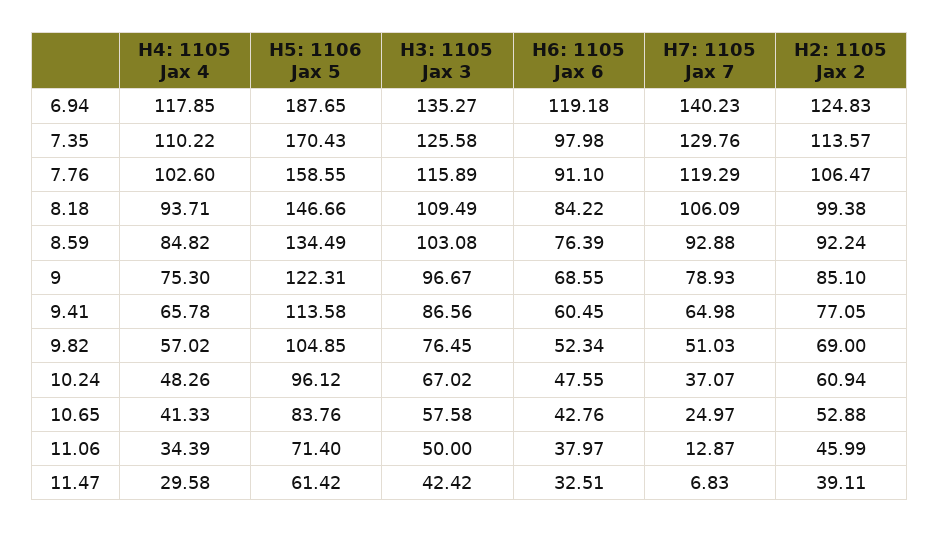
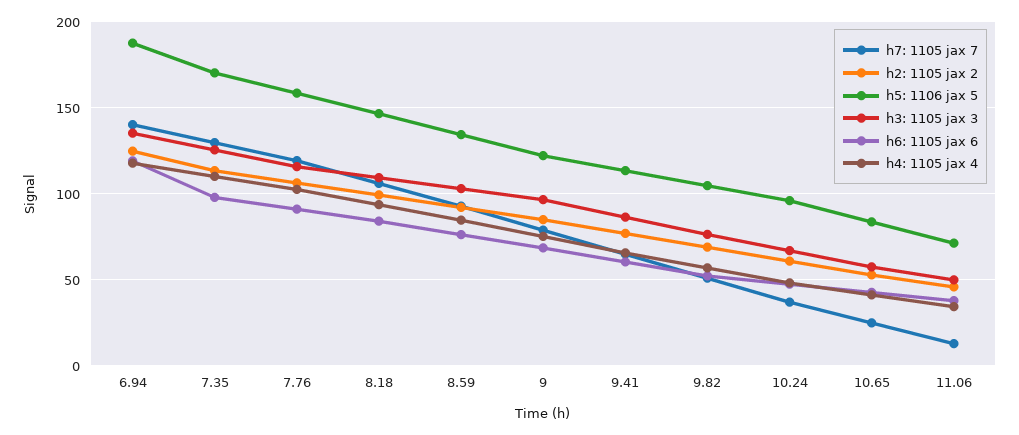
  {
    "H4: 1105 Jax 4": {
      "6.94": 117.85,
      "7.35": 110.22,
      "7.76": 102.6,
      "8.18": 93.71,
      "8.59": 84.82,
      "9": 75.3,
      "9.41": 65.78,
      "9.82": 57.02,
      "10.24": 48.26,
      "10.65": 41.33,
-     "11.06": 34.39,
+     "11.06": 34.39
-     "11.47": 29.58
    },
    "H5: 1106 Jax 5": {
      "6.94": 187.65,
      "7.35": 170.43,
      "7.76": 158.55,
      "8.18": 146.66,
      "8.59": 134.49,
      "9": 122.31,
      "9.41": 113.58,
      "9.82": 104.85,
      "10.24": 96.12,
      "10.65": 83.76,
-     "11.06": 71.4,
+     "11.06": 71.4
-     "11.47": 61.42
    },
    "H3: 1105 Jax 3": {
      "6.94": 135.27,
      "7.35": 125.58,
      "7.76": 115.89,
      "8.18": 109.49,
      "8.59": 103.08,
      "9": 96.67,
      "9.41": 86.56,
      "9.82": 76.45,
      "10.24": 67.02,
      "10.65": 57.58,
-     "11.06": 50,
+     "11.06": 50
-     "11.47": 42.42
    },
    "H6: 1105 Jax 6": {
      "6.94": 119.18,
      "7.35": 97.98,
      "7.76": 91.1,
      "8.18": 84.22,
      "8.59": 76.39,
      "9": 68.55,
      "9.41": 60.45,
      "9.82": 52.34,
      "10.24": 47.55,
      "10.65": 42.76,
-     "11.06": 37.97,
+     "11.06": 37.97
-     "11.47": 32.51
    },
    "H7: 1105 Jax 7": {
      "6.94": 140.23,
      "7.35": 129.76,
      "7.76": 119.29,
      "8.18": 106.09,
      "8.59": 92.88,
      "9": 78.93,
      "9.41": 64.98,
      "9.82": 51.03,
      "10.24": 37.07,
      "10.65": 24.97,
-     "11.06": 12.87,
+     "11.06": 12.87
-     "11.47": 6.83
    },
    "H2: 1105 Jax 2": {
      "6.94": 124.83,
      "7.35": 113.57,
      "7.76": 106.47,
      "8.18": 99.38,
      "8.59": 92.24,
      "9": 85.1,
      "9.41": 77.05,
      "9.82": 69,
      "10.24": 60.94,
      "10.65": 52.88,
-     "11.06": 45.99,
+     "11.06": 45.99
-     "11.47": 39.11
    }
  }

